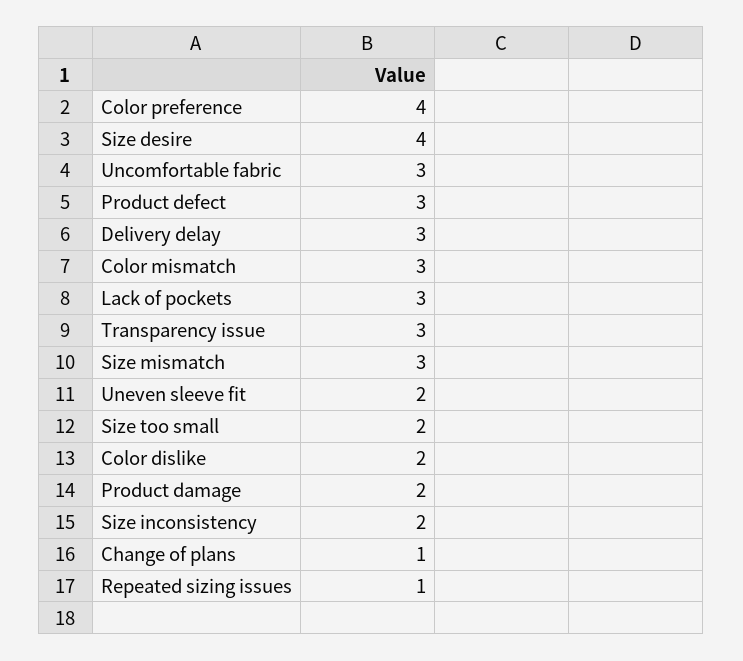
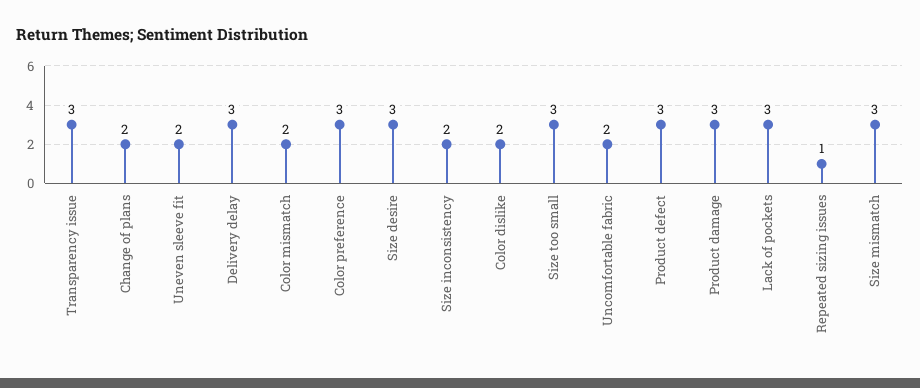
  {
-   "Color preference": 4,
+   "Color preference": 3,
-   "Size desire": 4,
+   "Size desire": 3,
-   "Uncomfortable fabric": 3,
+   "Uncomfortable fabric": 2,
    "Product defect": 3,
    "Delivery delay": 3,
-   "Color mismatch": 3,
+   "Color mismatch": 2,
    "Lack of pockets": 3,
    "Transparency issue": 3,
    "Size mismatch": 3,
    "Uneven sleeve fit": 2,
-   "Size too small": 2,
+   "Size too small": 3,
    "Color dislike": 2,
-   "Product damage": 2,
+   "Product damage": 3,
    "Size inconsistency": 2,
-   "Change of plans": 1,
+   "Change of plans": 2,
    "Repeated sizing issues": 1
  }

